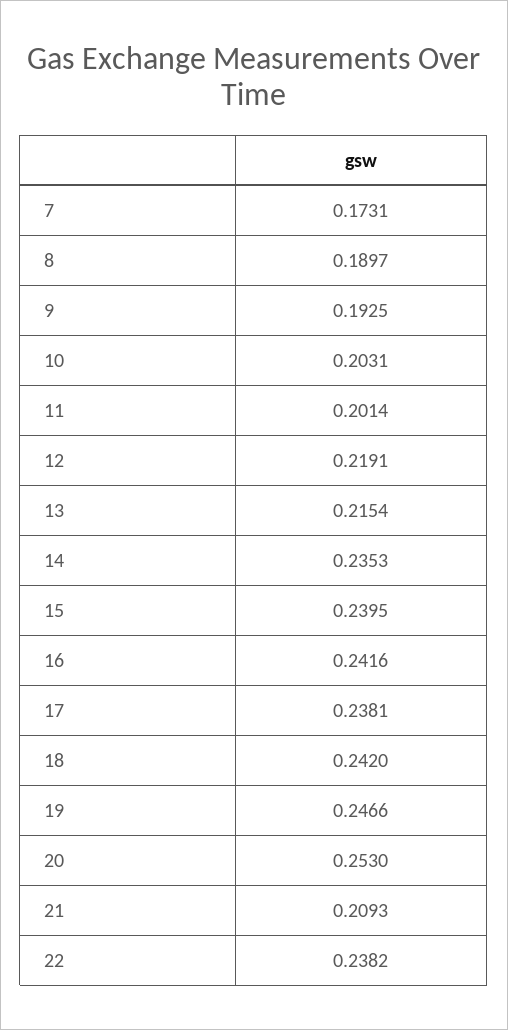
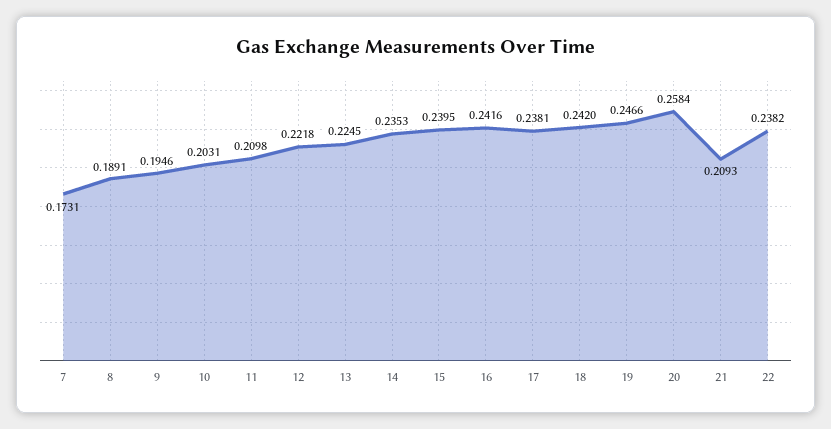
  {
    "7": 0.1731,
-   "8": 0.1897,
+   "8": 0.1891,
-   "9": 0.1925,
+   "9": 0.1946,
    "10": 0.2031,
-   "11": 0.2014,
+   "11": 0.2098,
-   "12": 0.2191,
+   "12": 0.2218,
-   "13": 0.2154,
+   "13": 0.2245,
    "14": 0.2353,
    "15": 0.2395,
    "16": 0.2416,
    "17": 0.2381,
    "18": 0.242,
    "19": 0.2466,
-   "20": 0.253,
+   "20": 0.2584,
    "21": 0.2093,
    "22": 0.2382
  }

